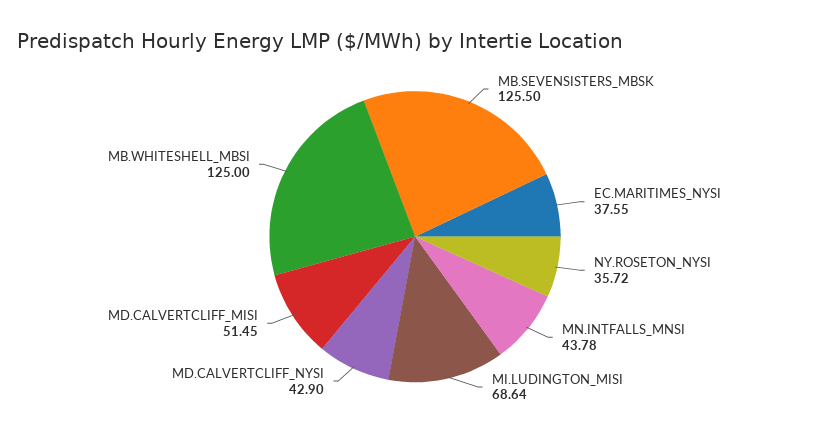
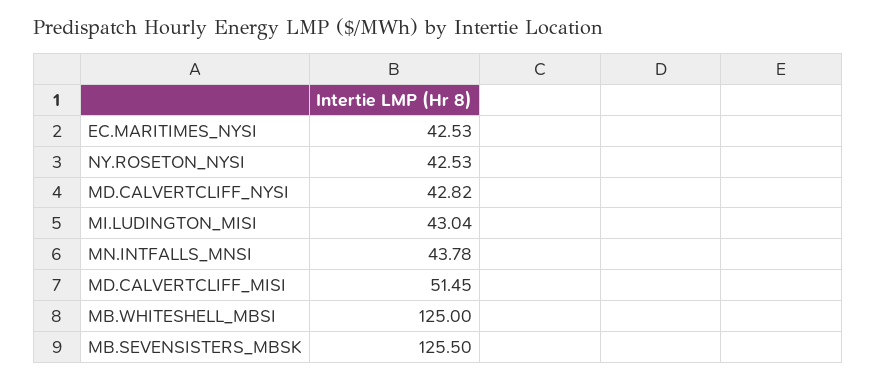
  {
    "MB.SEVENSISTERS_MBSK": 125.5,
-   "EC.MARITIMES_NYSI": 37.55,
+   "EC.MARITIMES_NYSI": 42.53,
-   "NY.ROSETON_NYSI": 35.72,
+   "NY.ROSETON_NYSI": 42.53,
    "MN.INTFALLS_MNSI": 43.78,
-   "MI.LUDINGTON_MISI": 68.64,
+   "MI.LUDINGTON_MISI": 43.04,
-   "MD.CALVERTCLIFF_NYSI": 42.9,
+   "MD.CALVERTCLIFF_NYSI": 42.82,
    "MD.CALVERTCLIFF_MISI": 51.45,
    "MB.WHITESHELL_MBSI": 125
  }

